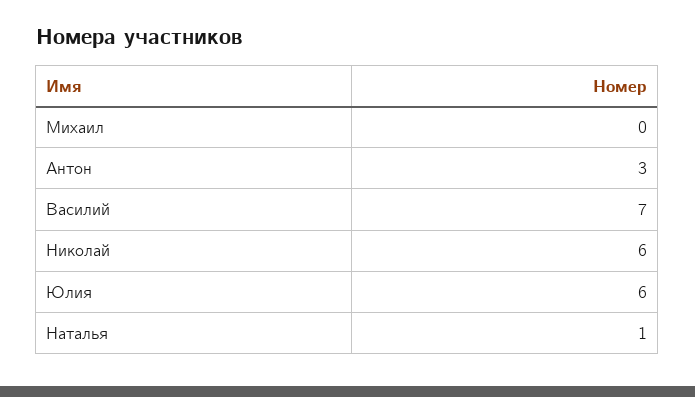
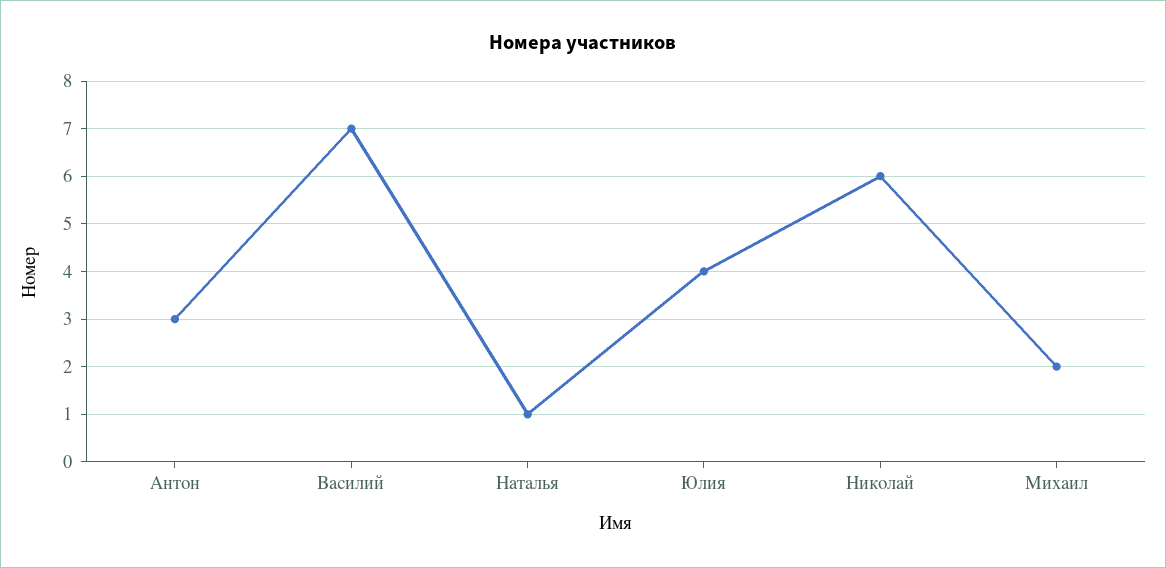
  {
-   "Михаил": 0,
+   "Михаил": 2,
    "Антон": 3,
    "Василий": 7,
    "Николай": 6,
-   "Юлия": 6,
+   "Юлия": 4,
    "Наталья": 1
  }

